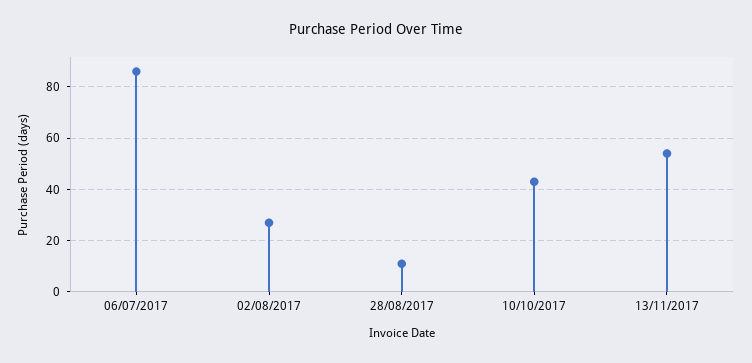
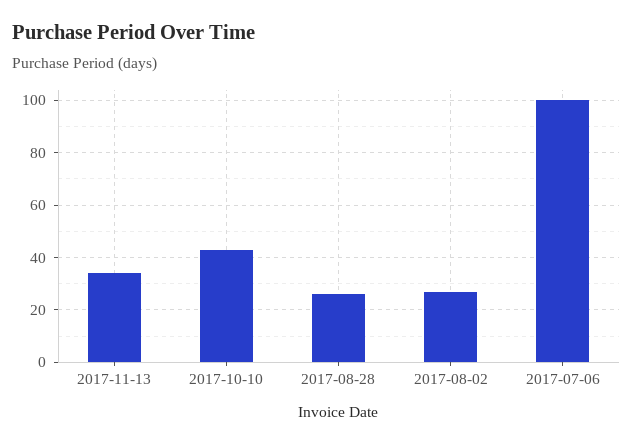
  {
-   "06/07/2017": 85,
+   "06/07/2017": 100,
    "02/08/2017": 25,
-   "28/08/2017": 10,
+   "28/08/2017": 25,
    "10/10/2017": 45,
-   "13/11/2017": 55
+   "13/11/2017": 35
  }

